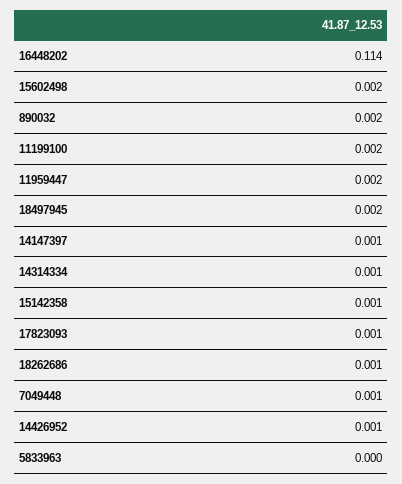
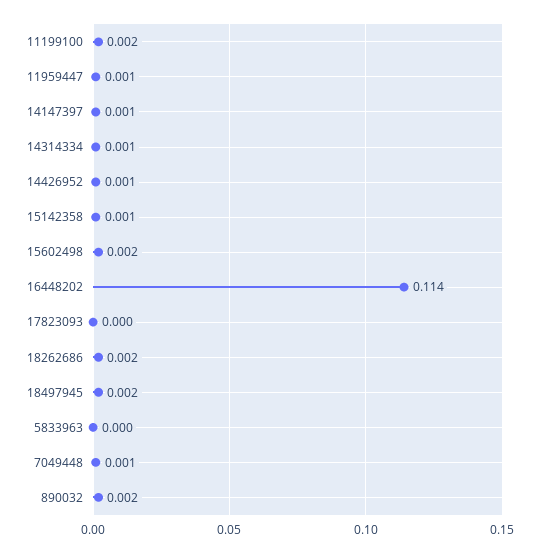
  {
    "16448202": 0.114,
    "15602498": 0.002,
    "890032": 0.002,
    "11199100": 0.002,
-   "11959447": 0.002,
+   "11959447": 0.001,
    "18497945": 0.002,
    "14147397": 0.001,
    "14314334": 0.001,
    "15142358": 0.001,
-   "17823093": 0.001,
+   "17823093": 0,
-   "18262686": 0.001,
+   "18262686": 0.002,
    "7049448": 0.001,
    "14426952": 0.001,
    "5833963": 0
  }

